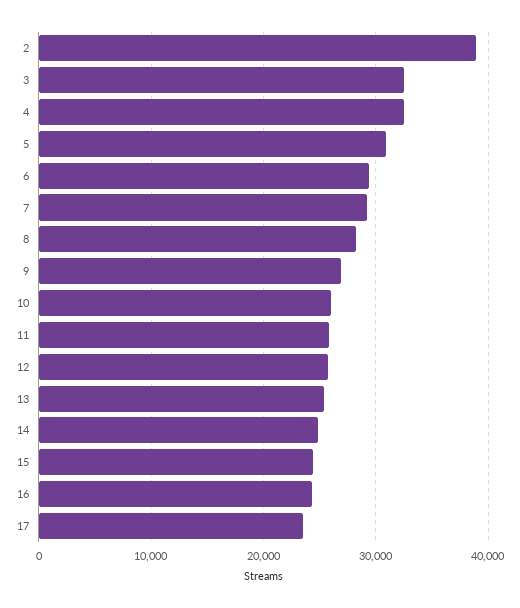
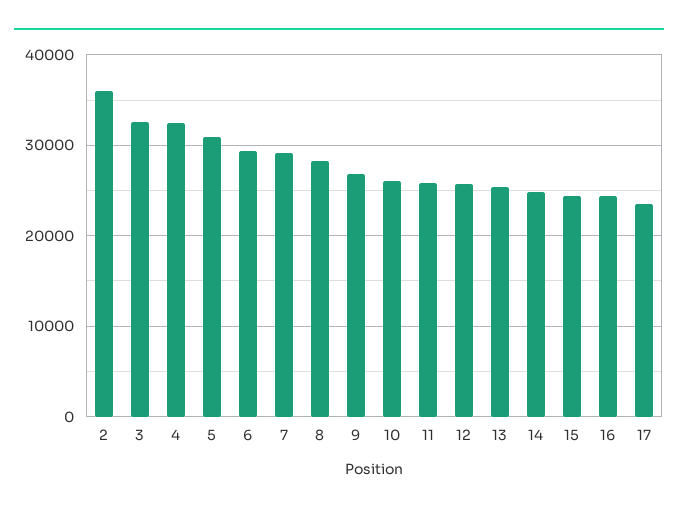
  {
-   "2": 39000,
+   "2": 36000,
    "3": 33000,
    "4": 32000,
    "5": 31000,
    "6": 29000,
    "7": 29000,
    "8": 28000,
    "9": 27000,
    "10": 26000,
    "11": 26000,
    "12": 26000,
    "13": 25000,
    "14": 25000,
    "15": 24000,
    "16": 24000,
    "17": 23000
  }

